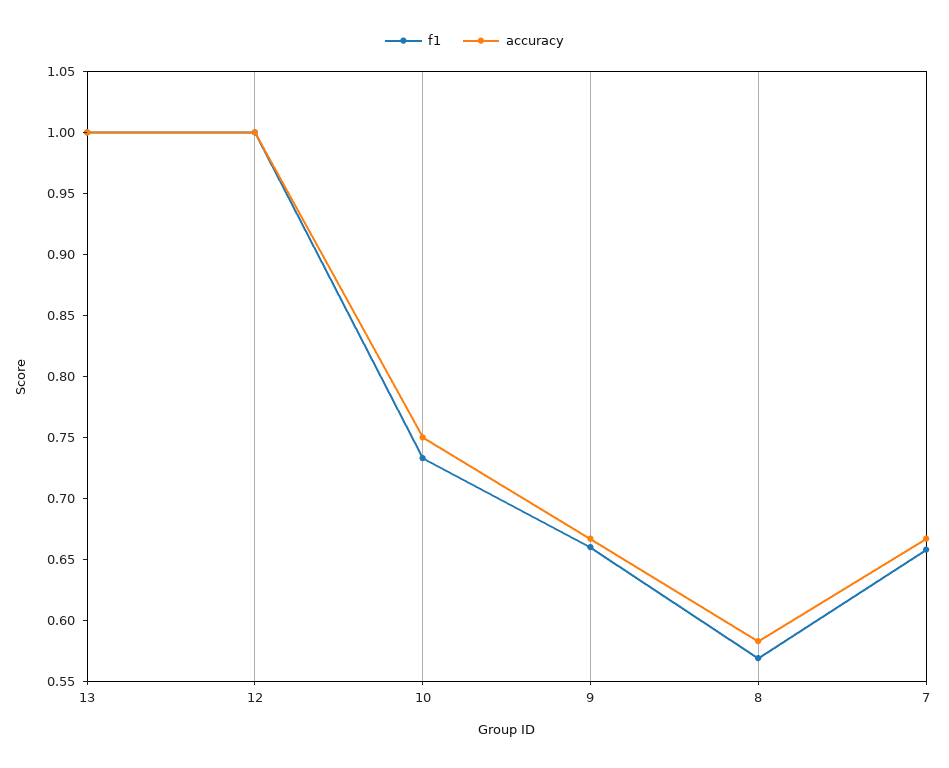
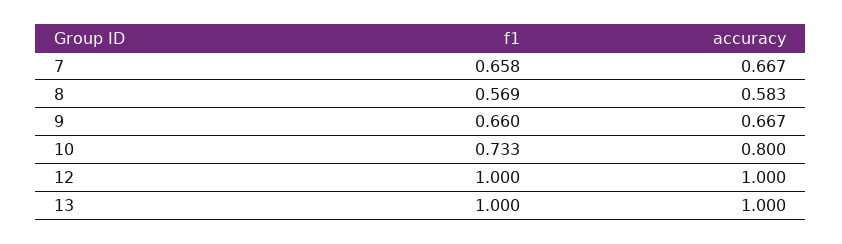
  {
    "f1": {
      "13": 1,
      "12": 1,
      "10": 0.733,
      "9": 0.66,
      "8": 0.569,
      "7": 0.658
    },
    "accuracy": {
      "13": 1,
      "12": 1,
-     "10": 0.75,
+     "10": 0.8,
      "9": 0.667,
      "8": 0.583,
      "7": 0.667
    }
  }

